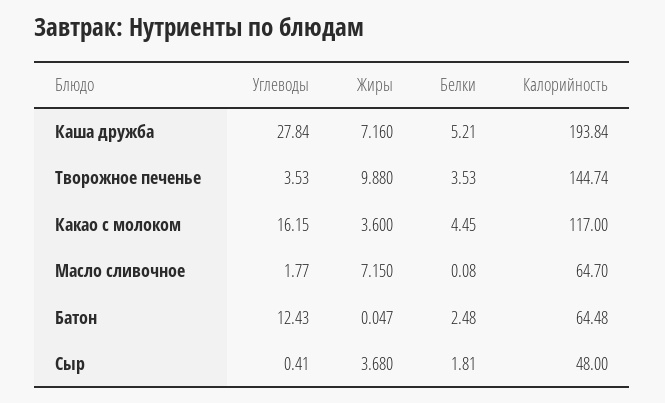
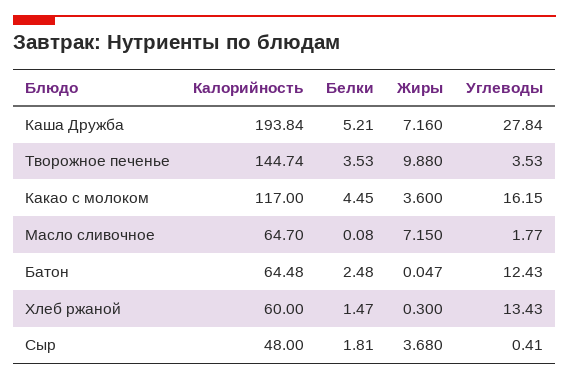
  {
    "Углеводы": {
      "Каша дружба": 27.84,
      "Творожное печенье": 3.53,
      "Какао с молоком": 16.15,
      "Масло сливочное": 1.77,
      "Батон": 12.43,
-     "Сыр": 0.41
+     "Сыр": 0.41,
+     "Хлеб ржаной": 13.43
    },
    "Жиры": {
      "Каша дружба": 7.16,
      "Творожное печенье": 9.88,
      "Какао с молоком": 3.6,
      "Масло сливочное": 7.15,
      "Батон": 0.047,
-     "Сыр": 3.68
+     "Сыр": 3.68,
+     "Хлеб ржаной": 0.3
    },
    "Белки": {
      "Каша дружба": 5.21,
      "Творожное печенье": 3.53,
      "Какао с молоком": 4.45,
      "Масло сливочное": 0.08,
      "Батон": 2.48,
-     "Сыр": 1.81
+     "Сыр": 1.81,
+     "Хлеб ржаной": 1.47
    },
    "Калорийность": {
      "Каша дружба": 193.84,
      "Творожное печенье": 144.74,
      "Какао с молоком": 117,
      "Масло сливочное": 64.7,
      "Батон": 64.48,
-     "Сыр": 48
+     "Сыр": 48,
+     "Хлеб ржаной": 60
    }
  }

